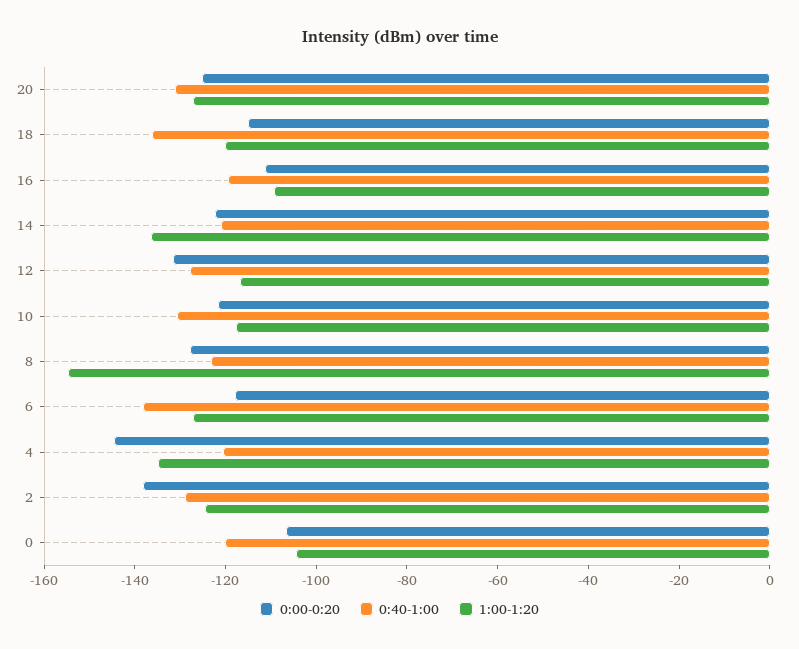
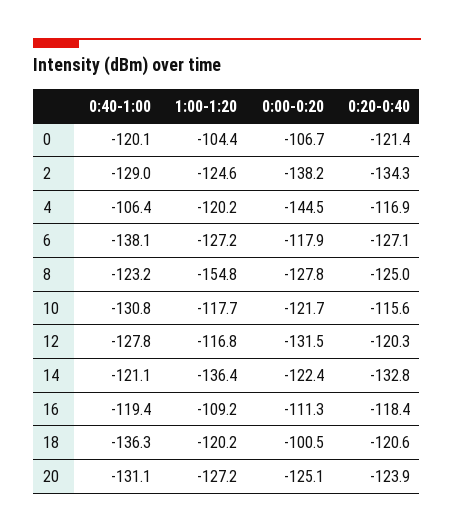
  {
    "0:00-0:20": {
      "20": -125.1,
-     "18": -115,
+     "18": -100.5,
      "16": -111.3,
      "14": -122.4,
      "12": -131.5,
      "10": -121.7,
      "8": -127.8,
      "6": -117.9,
      "4": -144.5,
      "2": -138.2,
      "0": -106.7
    },
    "0:40-1:00": {
      "20": -131.1,
      "18": -136.3,
      "16": -119.4,
      "14": -121.1,
      "12": -127.8,
      "10": -130.8,
      "8": -123.2,
      "6": -138.1,
-     "4": -120,
+     "4": -106.4,
      "2": -129,
      "0": -120.1
    },
    "1:00-1:20": {
      "20": -127.2,
      "18": -120.2,
      "16": -109.2,
      "14": -136.4,
      "12": -116.8,
      "10": -117.7,
      "8": -154.8,
      "6": -127.2,
-     "4": -135,
+     "4": -120.2,
      "2": -124.6,
      "0": -104.4
-   }
+   },
+   "0:20-0:40": {
+     "0": -121.4,
+     "2": -134.3,
+     "4": -116.9,
+     "6": -127.1,
+     "8": -125,
+     "10": -115.6,
+     "12": -120.3,
+     "14": -132.8,
+     "16": -118.4,
+     "18": -120.6,
+     "20": -123.9
+   }
  }

